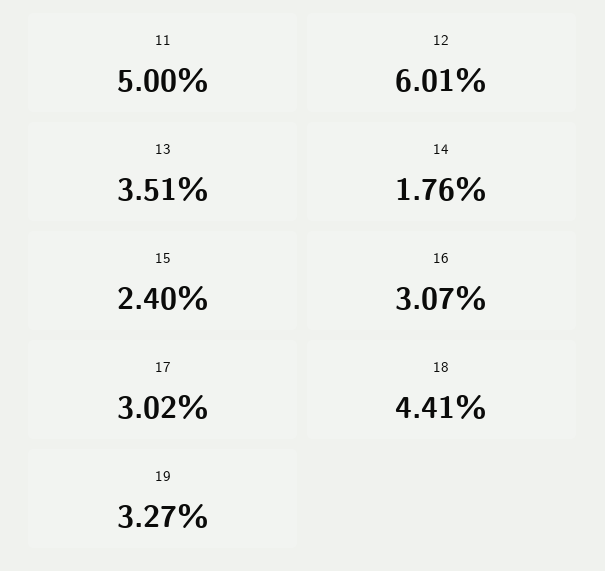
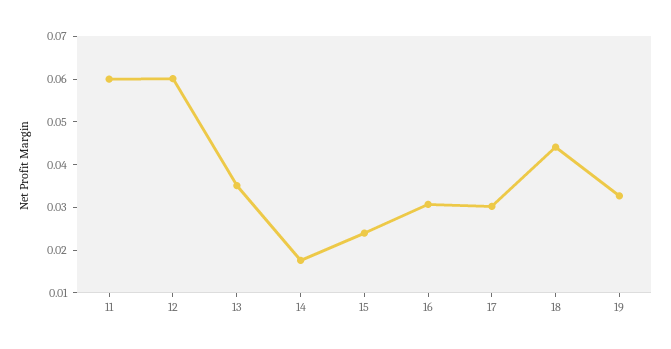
  {
-   "11": 0.05,
+   "11": 0.06,
    "12": 0.0601,
    "13": 0.0351,
    "14": 0.0176,
    "15": 0.024,
    "16": 0.0307,
    "17": 0.0302,
    "18": 0.0441,
    "19": 0.0327
  }

